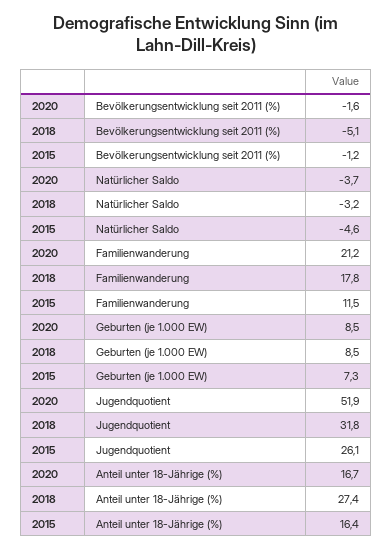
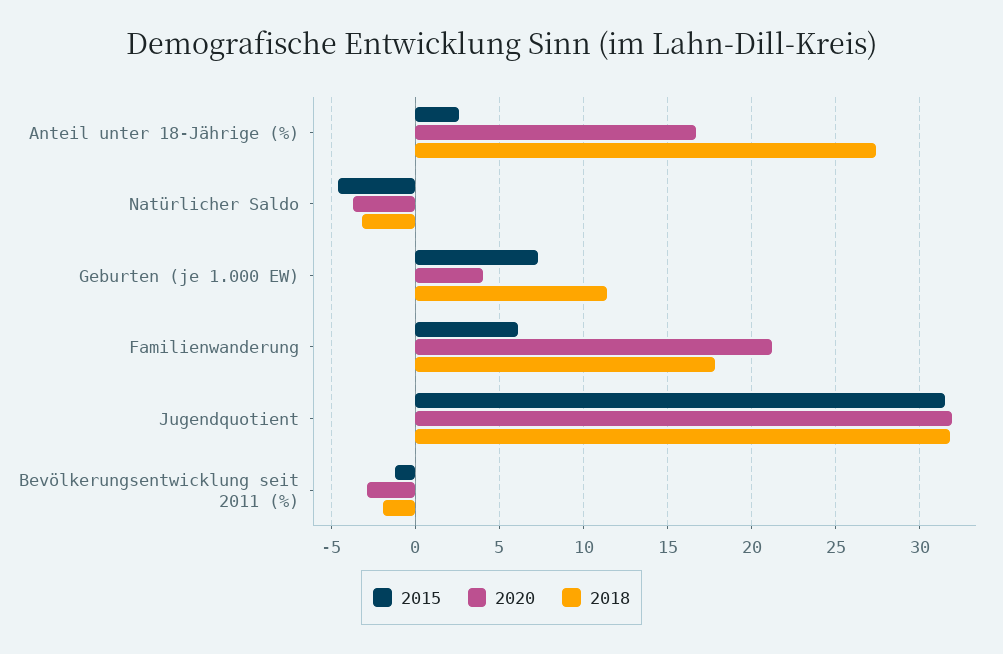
  {
    "2020": {
-     "Bevölkerungsentwicklung seit 2011 (%)": -1.6,
+     "Bevölkerungsentwicklung seit 2011 (%)": -3,
      "Natürlicher Saldo": -3.7,
      "Familienwanderung": 21.2,
-     "Geburten (je 1.000 EW)": 8.5,
+     "Geburten (je 1.000 EW)": 4,
-     "Jugendquotient": 51.9,
+     "Jugendquotient": 32,
      "Anteil unter 18-Jährige (%)": 16.7
    },
    "2018": {
-     "Bevölkerungsentwicklung seit 2011 (%)": -5.1,
+     "Bevölkerungsentwicklung seit 2011 (%)": -2,
      "Natürlicher Saldo": -3.2,
      "Familienwanderung": 17.8,
-     "Geburten (je 1.000 EW)": 8.5,
+     "Geburten (je 1.000 EW)": 11.5,
      "Jugendquotient": 31.8,
      "Anteil unter 18-Jährige (%)": 27.4
    },
    "2015": {
      "Bevölkerungsentwicklung seit 2011 (%)": -1.2,
      "Natürlicher Saldo": -4.6,
-     "Familienwanderung": 11.5,
+     "Familienwanderung": 6,
      "Geburten (je 1.000 EW)": 7.3,
-     "Jugendquotient": 26.1,
+     "Jugendquotient": 31.5,
-     "Anteil unter 18-Jährige (%)": 16.4
+     "Anteil unter 18-Jährige (%)": 2.5
    }
  }

